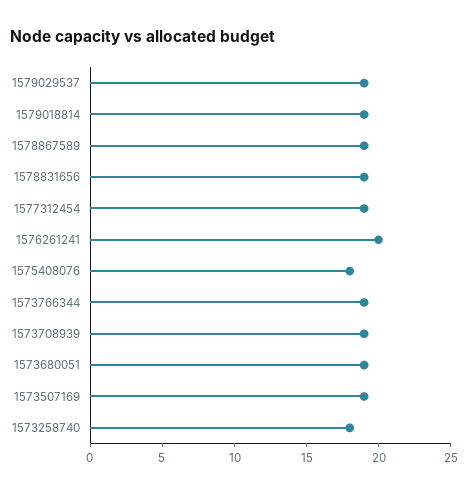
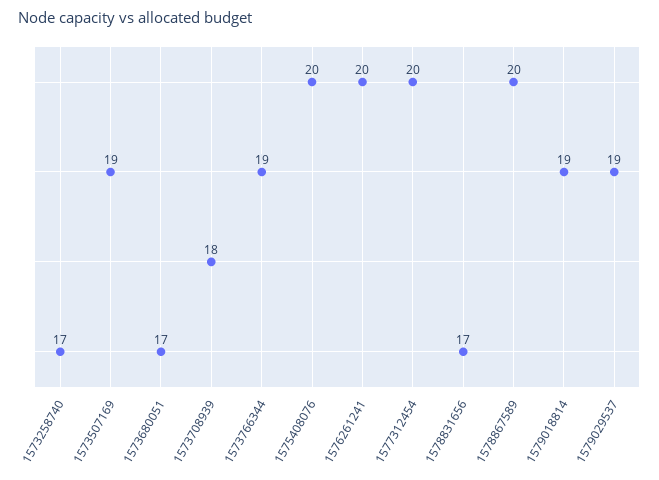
  {
    "1579029537": 19,
    "1579018814": 19,
-   "1578867589": 19,
+   "1578867589": 20,
-   "1578831656": 19,
+   "1578831656": 17,
-   "1577312454": 19,
+   "1577312454": 20,
    "1576261241": 20,
-   "1575408076": 18,
+   "1575408076": 20,
    "1573766344": 19,
-   "1573708939": 19,
+   "1573708939": 18,
-   "1573680051": 19,
+   "1573680051": 17,
    "1573507169": 19,
-   "1573258740": 18
+   "1573258740": 17
  }

